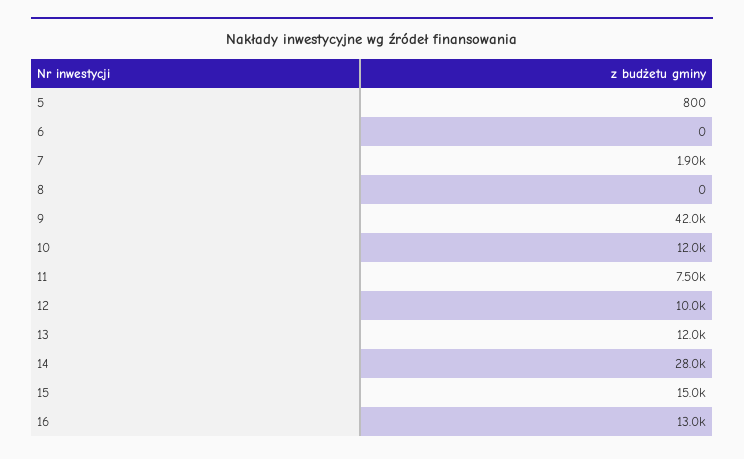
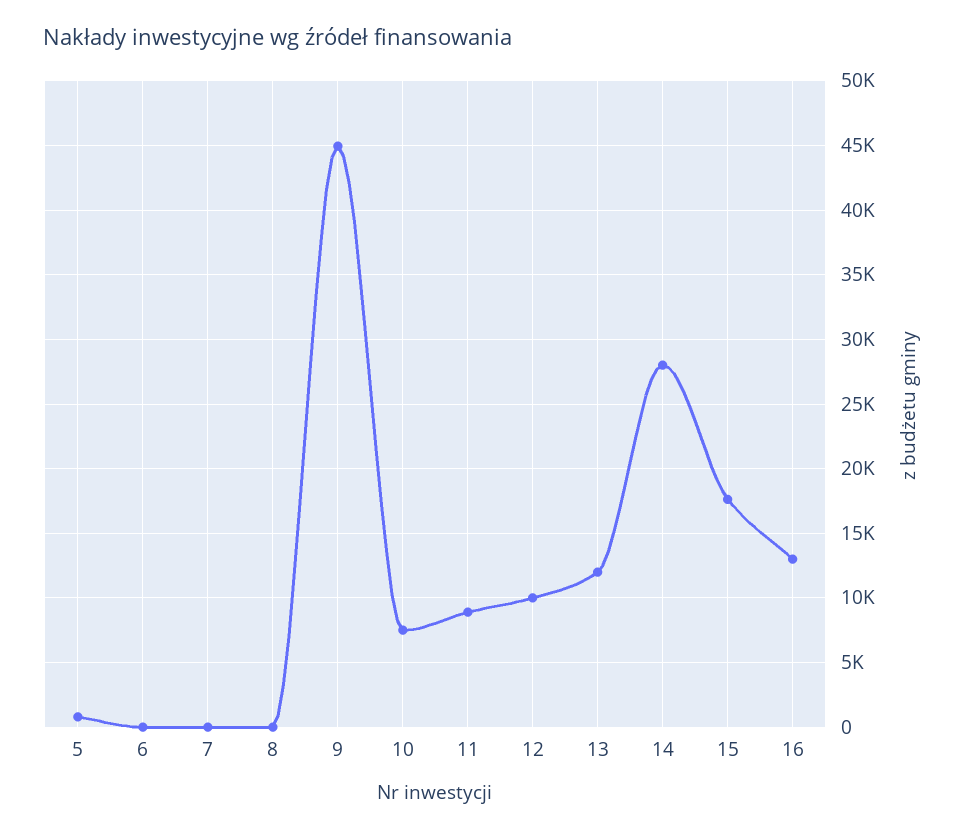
  {
    "5": 800,
    "6": 0,
-   "7": 1900,
+   "7": 0,
    "8": 0,
-   "9": 42000,
+   "9": 45000,
-   "10": 12000,
+   "10": 7500,
-   "11": 7500,
+   "11": 9000,
    "12": 10000,
    "13": 12000,
    "14": 28000,
-   "15": 15000,
+   "15": 17500,
    "16": 13000
  }

